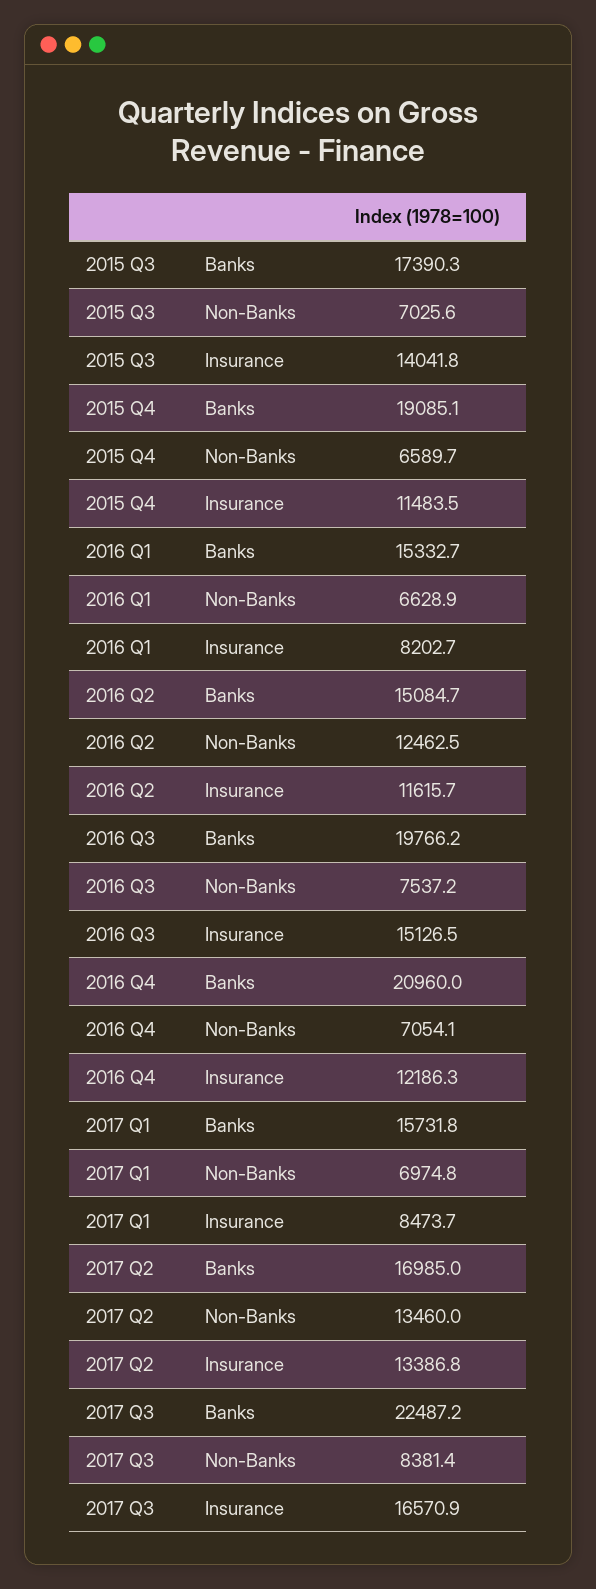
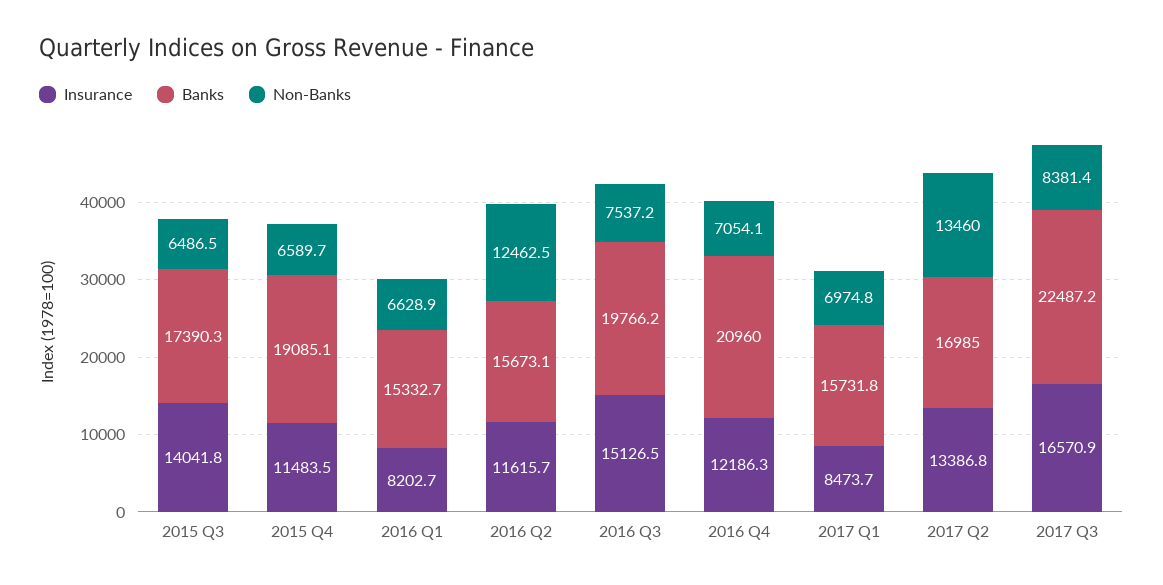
  {
    "Banks": {
      "2015 Q3": 17390.3,
      "2015 Q4": 19085.1,
      "2016 Q1": 15332.7,
-     "2016 Q2": 15084.7,
+     "2016 Q2": 15673.1,
      "2016 Q3": 19766.2,
      "2016 Q4": 20960,
      "2017 Q1": 15731.8,
      "2017 Q2": 16985,
      "2017 Q3": 22487.2
    },
    "Non-Banks": {
-     "2015 Q3": 7025.6,
+     "2015 Q3": 6486.5,
      "2015 Q4": 6589.7,
      "2016 Q1": 6628.9,
      "2016 Q2": 12462.5,
      "2016 Q3": 7537.2,
      "2016 Q4": 7054.1,
      "2017 Q1": 6974.8,
      "2017 Q2": 13460,
      "2017 Q3": 8381.4
    },
    "Insurance": {
      "2015 Q3": 14041.8,
      "2015 Q4": 11483.5,
      "2016 Q1": 8202.7,
      "2016 Q2": 11615.7,
      "2016 Q3": 15126.5,
      "2016 Q4": 12186.3,
      "2017 Q1": 8473.7,
      "2017 Q2": 13386.8,
      "2017 Q3": 16570.9
    }
  }

